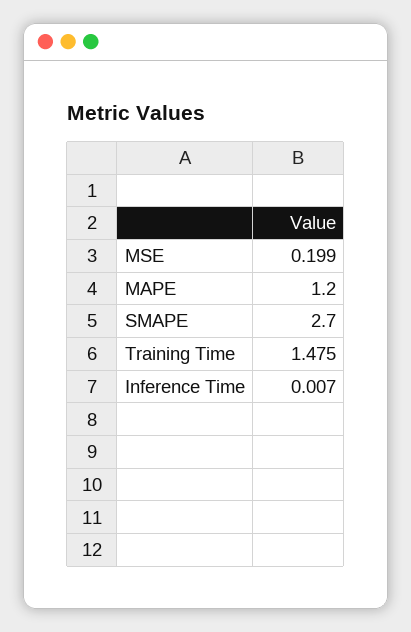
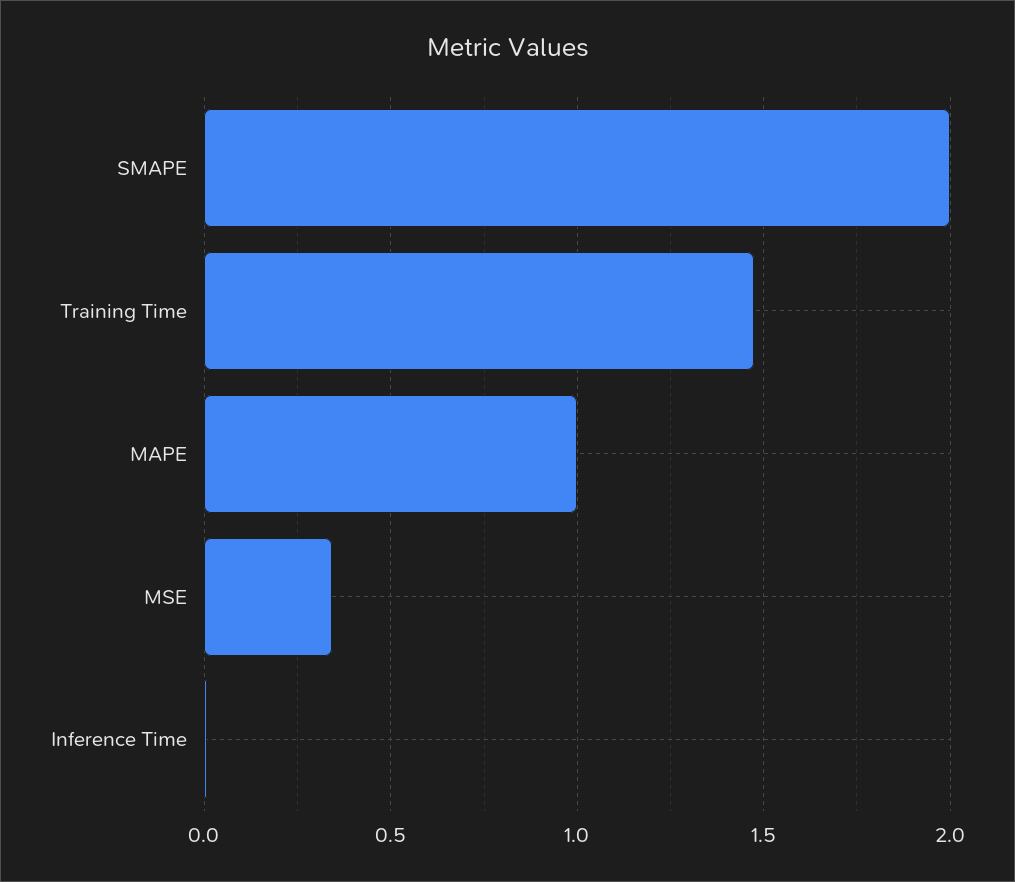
  {
-   "MSE": 0.199,
+   "MSE": 0.35,
-   "MAPE": 1.2,
+   "MAPE": 1,
-   "SMAPE": 2.7,
+   "SMAPE": 2,
    "Training Time": 1.475,
    "Inference Time": 0.007
  }

